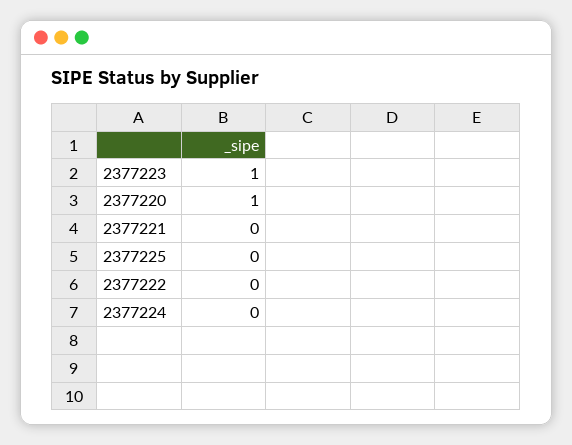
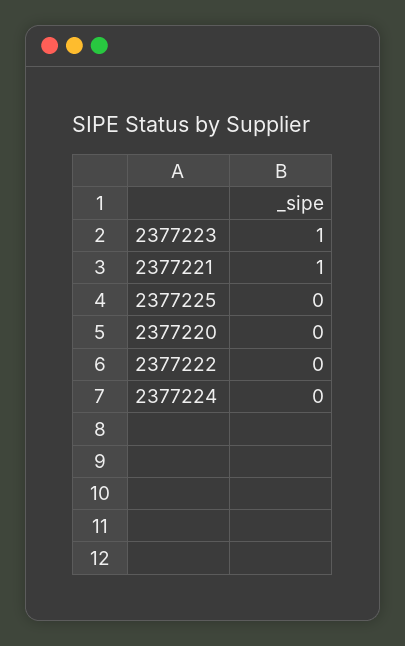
  {
    "2377223": 1,
-   "2377220": 1,
+   "2377220": 0,
-   "2377221": 0,
+   "2377221": 1,
    "2377225": 0,
    "2377222": 0,
    "2377224": 0
  }

